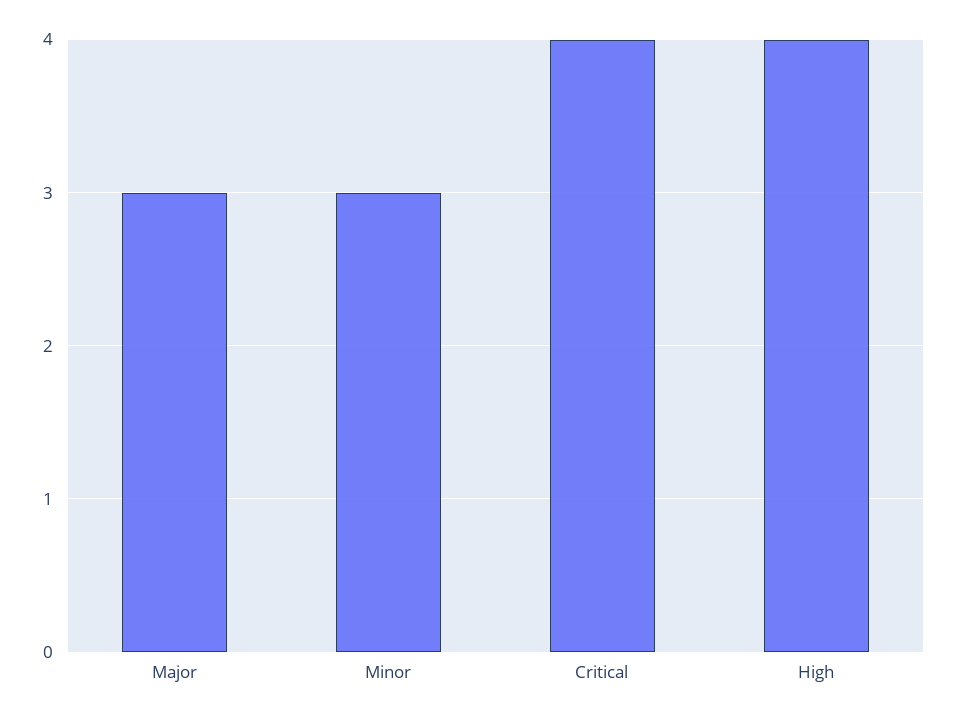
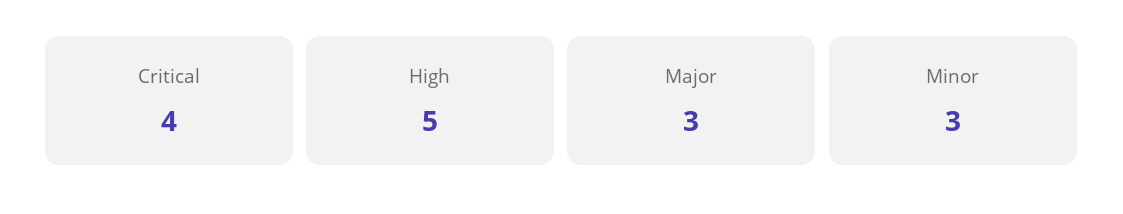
  {
    "Major": 3,
    "Minor": 3,
    "Critical": 4,
-   "High": 4
+   "High": 5
  }

